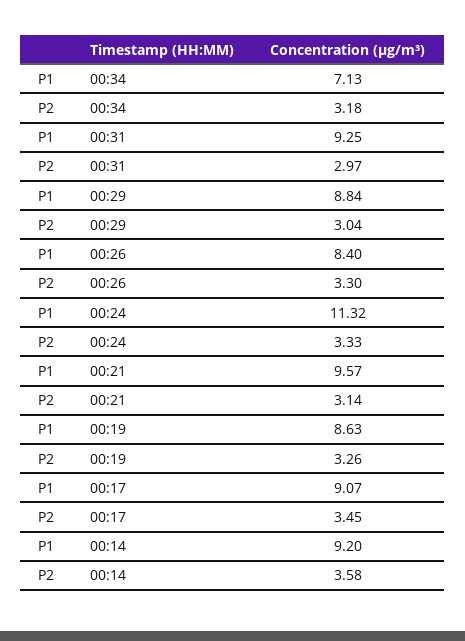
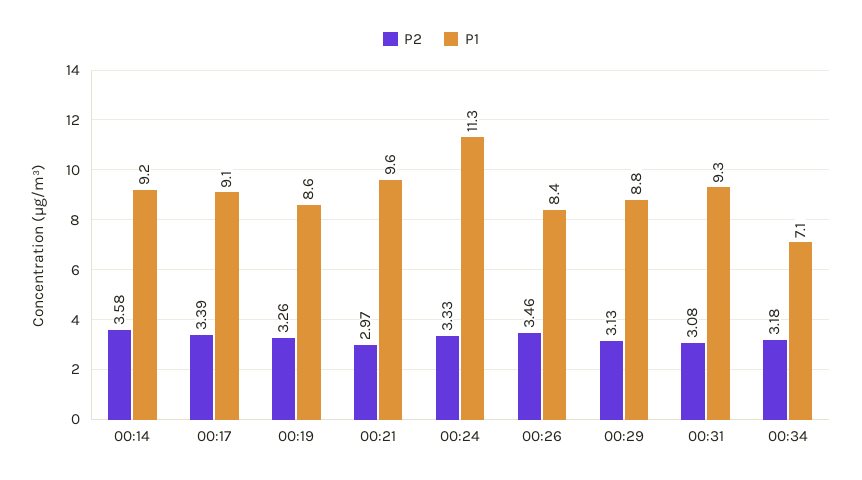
  {
    "P1": {
      "00:34": 7.13,
      "00:31": 9.25,
      "00:29": 8.84,
      "00:26": 8.4,
      "00:24": 11.32,
      "00:21": 9.57,
      "00:19": 8.63,
      "00:17": 9.07,
      "00:14": 9.2
    },
    "P2": {
      "00:34": 3.18,
-     "00:31": 2.97,
+     "00:31": 3.08,
-     "00:29": 3.04,
+     "00:29": 3.13,
-     "00:26": 3.3,
+     "00:26": 3.46,
      "00:24": 3.33,
-     "00:21": 3.14,
+     "00:21": 2.97,
      "00:19": 3.26,
-     "00:17": 3.45,
+     "00:17": 3.39,
      "00:14": 3.58
    }
  }

